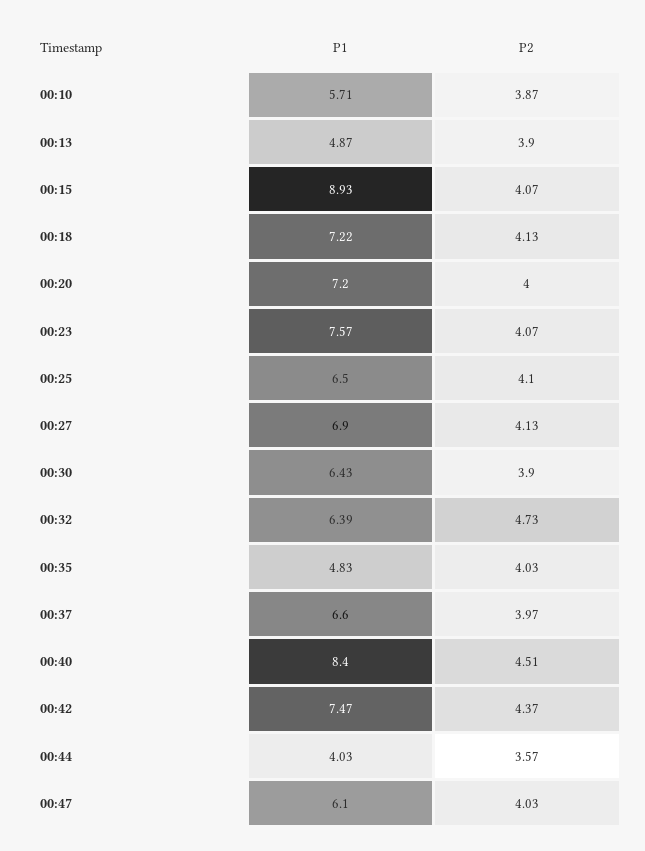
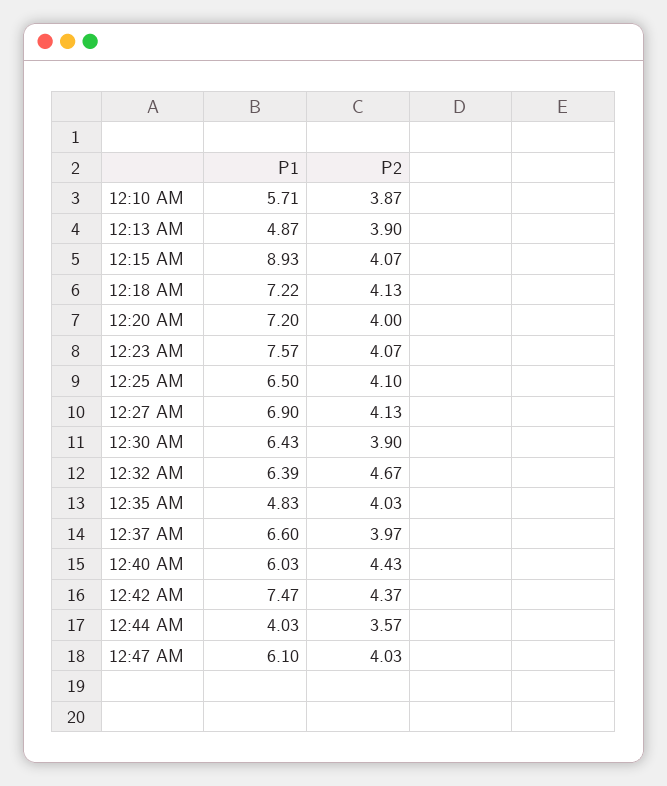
  {
    "P1": {
      "00:10": 5.71,
      "00:13": 4.87,
      "00:15": 8.93,
      "00:18": 7.22,
      "00:20": 7.2,
      "00:23": 7.57,
      "00:25": 6.5,
      "00:27": 6.9,
      "00:30": 6.43,
      "00:32": 6.39,
      "00:35": 4.83,
      "00:37": 6.6,
-     "00:40": 8.4,
+     "00:40": 6.03,
      "00:42": 7.47,
      "00:44": 4.03,
      "00:47": 6.1
    },
    "P2": {
      "00:10": 3.87,
      "00:13": 3.9,
      "00:15": 4.07,
      "00:18": 4.13,
      "00:20": 4,
      "00:23": 4.07,
      "00:25": 4.1,
      "00:27": 4.13,
      "00:30": 3.9,
-     "00:32": 4.73,
+     "00:32": 4.67,
      "00:35": 4.03,
      "00:37": 3.97,
-     "00:40": 4.51,
+     "00:40": 4.43,
      "00:42": 4.37,
      "00:44": 3.57,
      "00:47": 4.03
    }
  }

